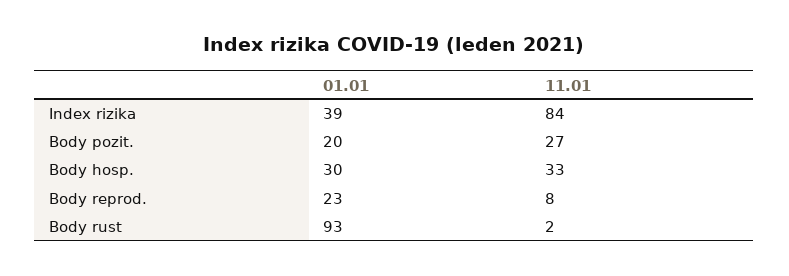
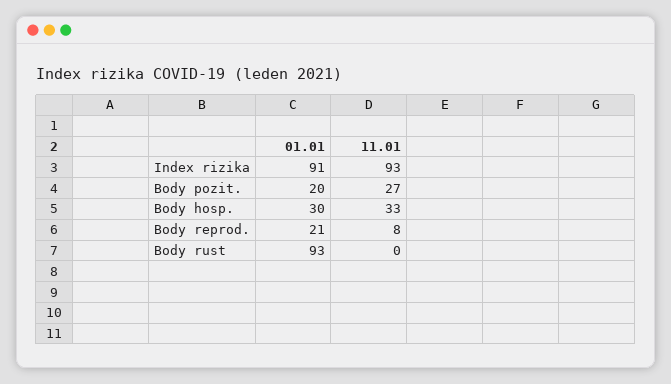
  {
    "01.01": {
-     "Index rizika": 39,
+     "Index rizika": 91,
      "Body pozit.": 20,
      "Body hosp.": 30,
-     "Body reprod.": 23,
+     "Body reprod.": 21,
      "Body rust": 93
    },
    "11.01": {
-     "Index rizika": 84,
+     "Index rizika": 93,
      "Body pozit.": 27,
      "Body hosp.": 33,
      "Body reprod.": 8,
-     "Body rust": 2
+     "Body rust": 0
    }
  }

